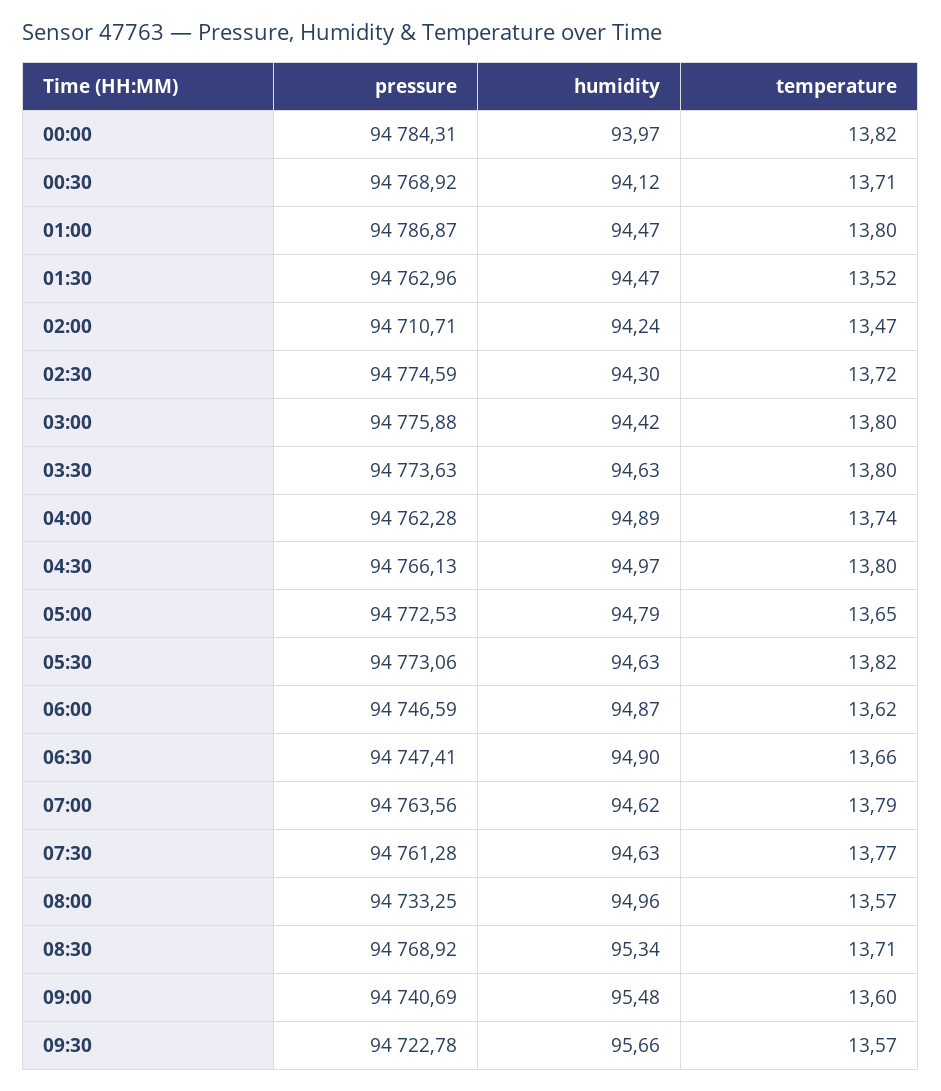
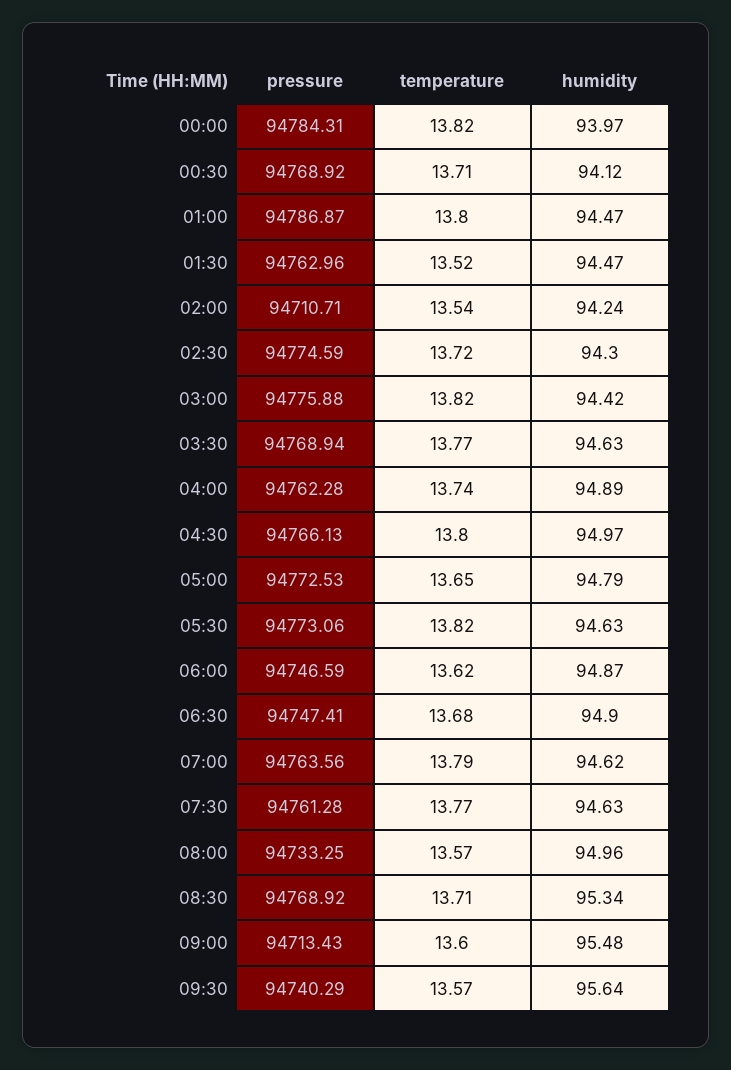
  {
    "pressure": {
      "00:00": 94784.31,
      "00:30": 94768.92,
      "01:00": 94786.87,
      "01:30": 94762.96,
      "02:00": 94710.71,
      "02:30": 94774.59,
      "03:00": 94775.88,
-     "03:30": 94773.63,
+     "03:30": 94768.94,
      "04:00": 94762.28,
      "04:30": 94766.13,
      "05:00": 94772.53,
      "05:30": 94773.06,
      "06:00": 94746.59,
      "06:30": 94747.41,
      "07:00": 94763.56,
      "07:30": 94761.28,
      "08:00": 94733.25,
      "08:30": 94768.92,
-     "09:00": 94740.69,
+     "09:00": 94713.43,
-     "09:30": 94722.78
+     "09:30": 94740.29
    },
    "humidity": {
      "00:00": 93.97,
      "00:30": 94.12,
      "01:00": 94.47,
      "01:30": 94.47,
      "02:00": 94.24,
      "02:30": 94.3,
      "03:00": 94.42,
      "03:30": 94.63,
      "04:00": 94.89,
      "04:30": 94.97,
      "05:00": 94.79,
      "05:30": 94.63,
      "06:00": 94.87,
      "06:30": 94.9,
      "07:00": 94.62,
      "07:30": 94.63,
      "08:00": 94.96,
      "08:30": 95.34,
      "09:00": 95.48,
-     "09:30": 95.66
+     "09:30": 95.64
    },
    "temperature": {
      "00:00": 13.82,
      "00:30": 13.71,
      "01:00": 13.8,
      "01:30": 13.52,
-     "02:00": 13.47,
+     "02:00": 13.54,
      "02:30": 13.72,
-     "03:00": 13.8,
+     "03:00": 13.82,
-     "03:30": 13.8,
+     "03:30": 13.77,
      "04:00": 13.74,
      "04:30": 13.8,
      "05:00": 13.65,
      "05:30": 13.82,
      "06:00": 13.62,
-     "06:30": 13.66,
+     "06:30": 13.68,
      "07:00": 13.79,
      "07:30": 13.77,
      "08:00": 13.57,
      "08:30": 13.71,
      "09:00": 13.6,
      "09:30": 13.57
    }
  }

